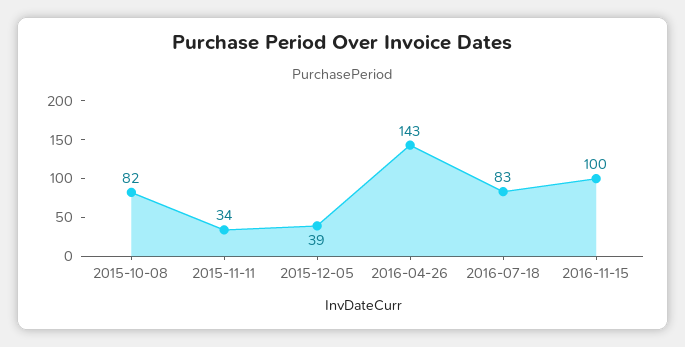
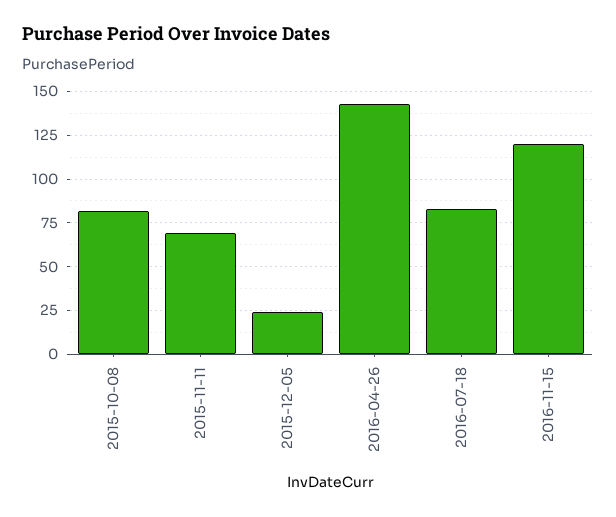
  {
    "2015-10-08": 82,
-   "2015-11-11": 34,
+   "2015-11-11": 70,
-   "2015-12-05": 39,
+   "2015-12-05": 25,
    "2016-04-26": 143,
    "2016-07-18": 83,
-   "2016-11-15": 100
+   "2016-11-15": 120
  }

